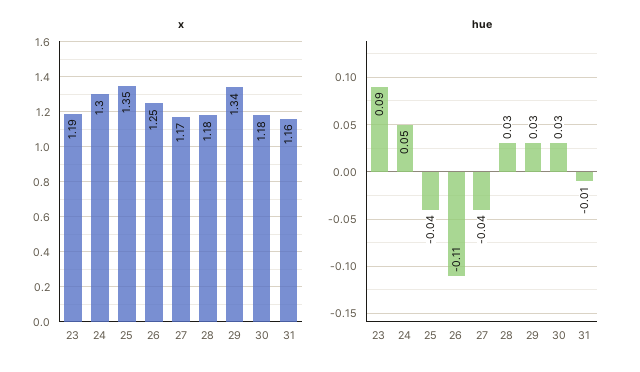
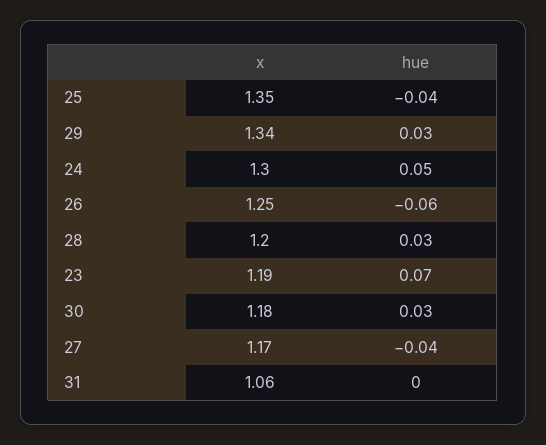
  {
    "x": {
      "23": 1.19,
      "24": 1.3,
      "25": 1.35,
      "26": 1.25,
      "27": 1.17,
-     "28": 1.18,
+     "28": 1.2,
      "29": 1.34,
      "30": 1.18,
-     "31": 1.16
+     "31": 1.06
    },
    "hue": {
-     "23": 0.09,
+     "23": 0.07,
      "24": 0.05,
      "25": -0.04,
-     "26": -0.11,
+     "26": -0.06,
      "27": -0.04,
      "28": 0.03,
      "29": 0.03,
      "30": 0.03,
-     "31": -0.01
+     "31": 0
    }
  }

